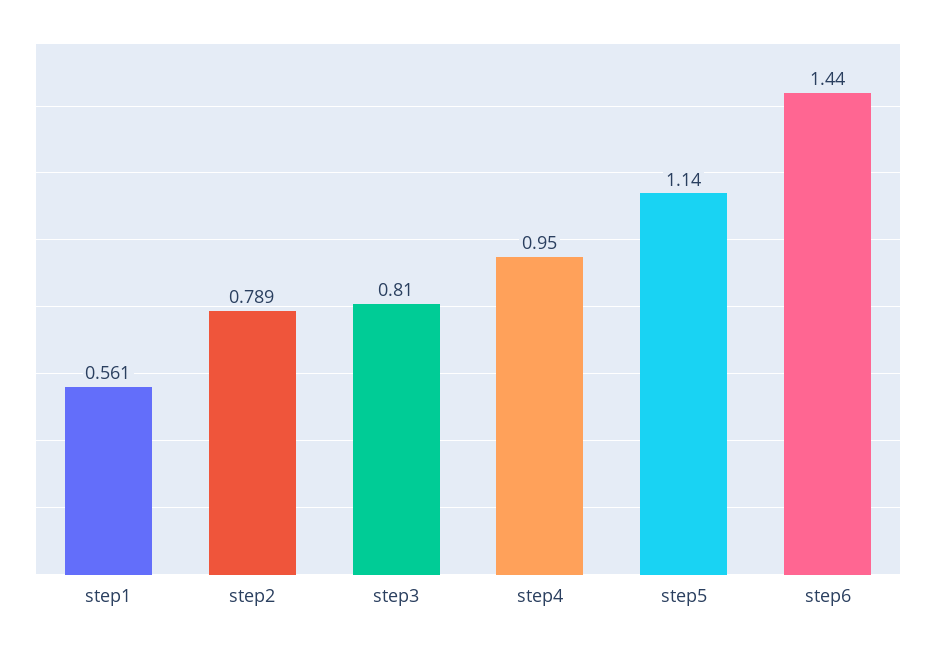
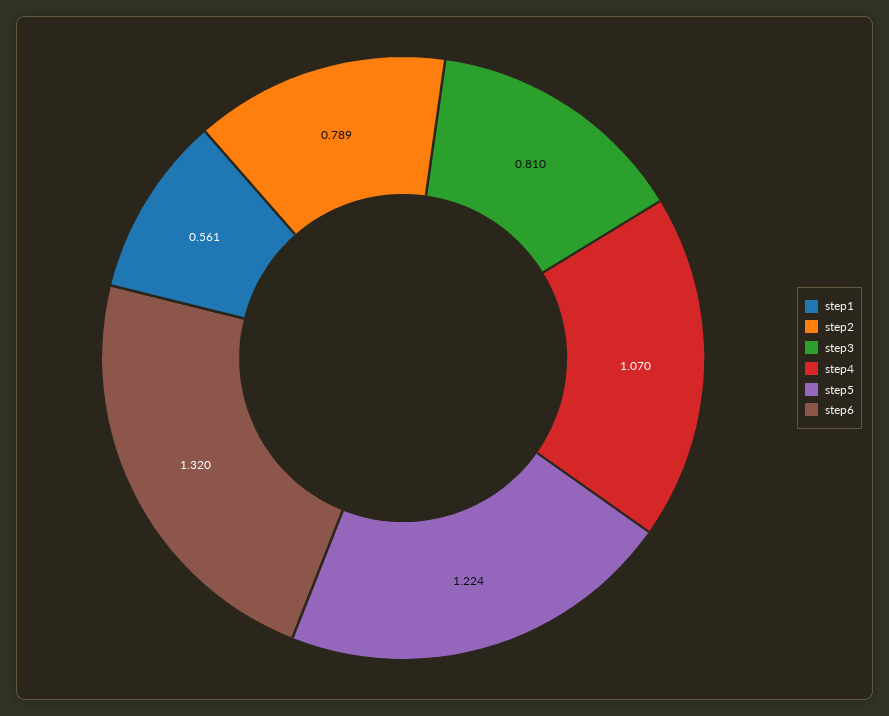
  {
    "step1": 0.561,
    "step2": 0.789,
    "step3": 0.81,
-   "step4": 0.95,
+   "step4": 1.07,
-   "step5": 1.14,
+   "step5": 1.224,
-   "step6": 1.44
+   "step6": 1.32
  }

